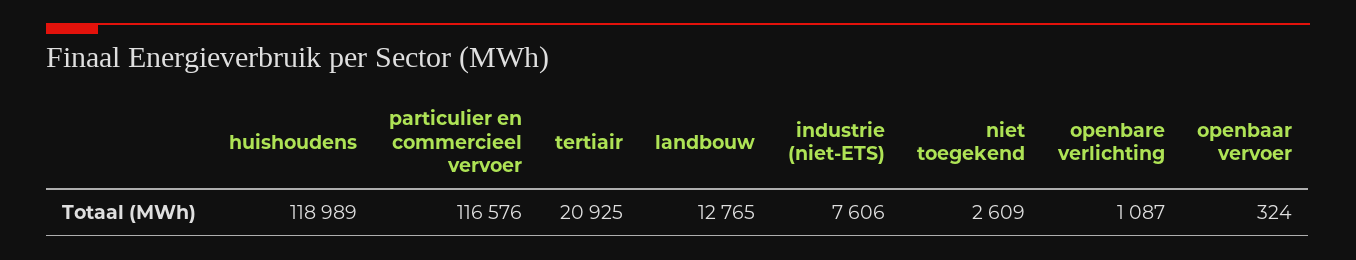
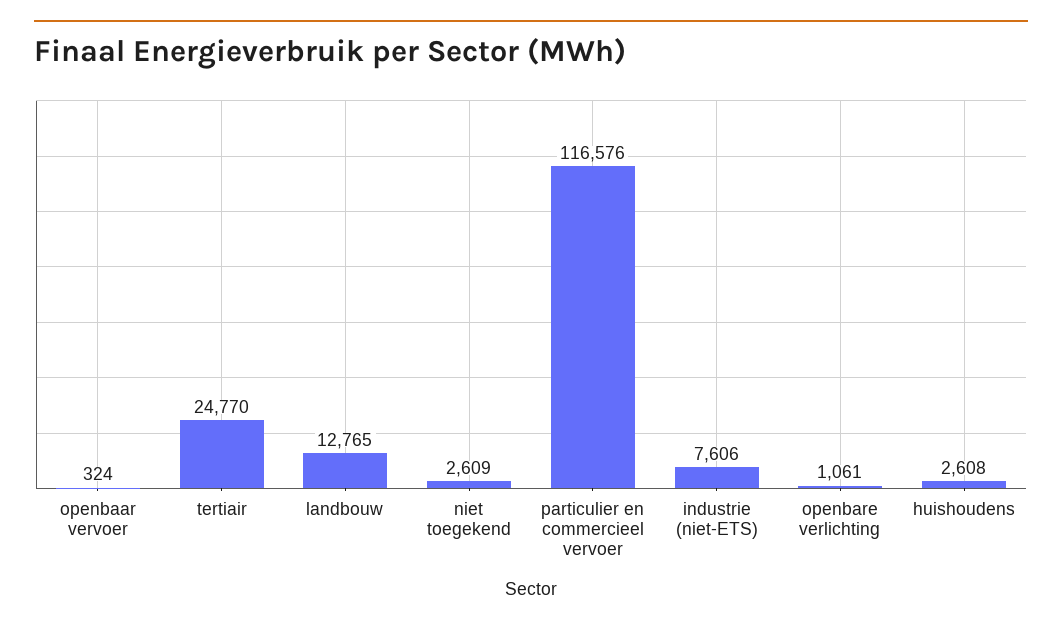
  {
-   "huishoudens": 118989,
+   "huishoudens": 2608,
    "particulier en commercieel vervoer": 116576,
-   "tertiair": 20925,
+   "tertiair": 24770,
    "landbouw": 12765,
    "industrie (niet-ETS)": 7606,
    "niet toegekend": 2609,
-   "openbare verlichting": 1087,
+   "openbare verlichting": 1061,
    "openbaar vervoer": 324
  }

